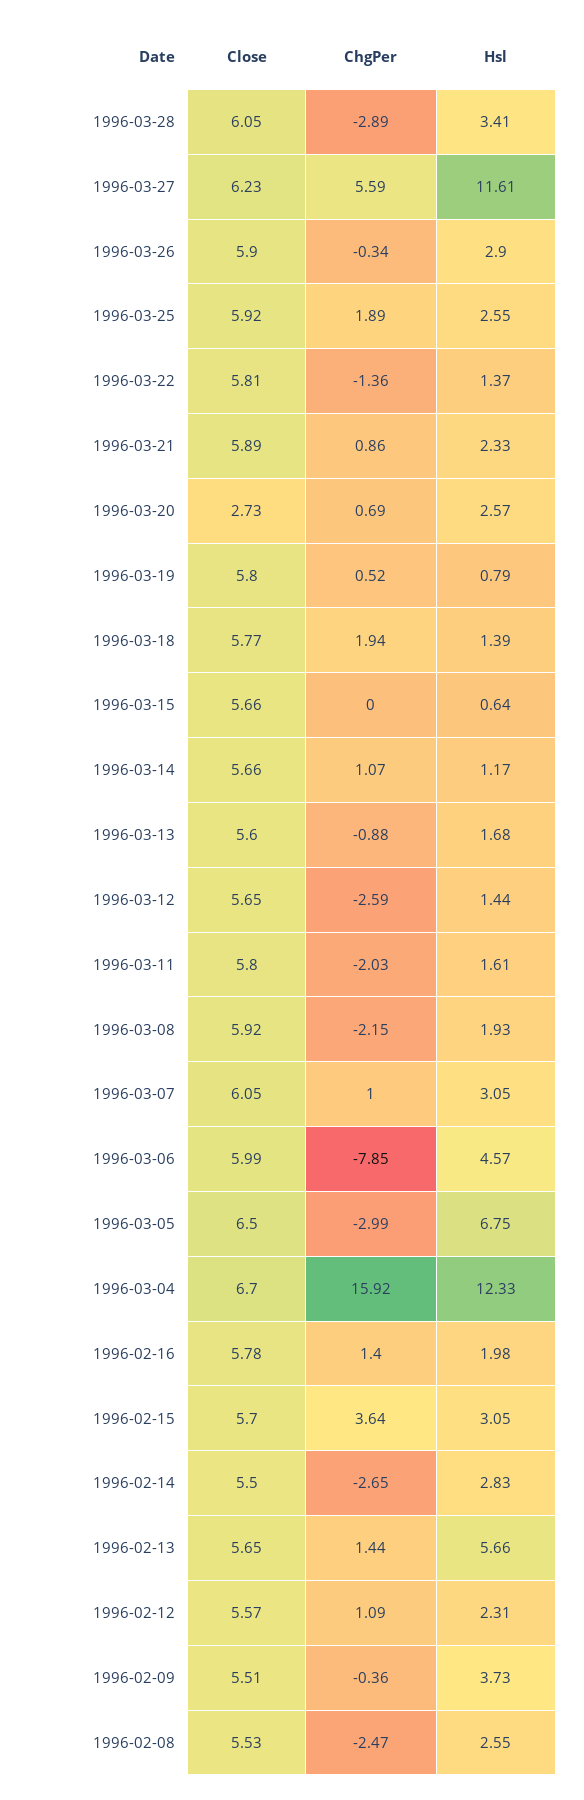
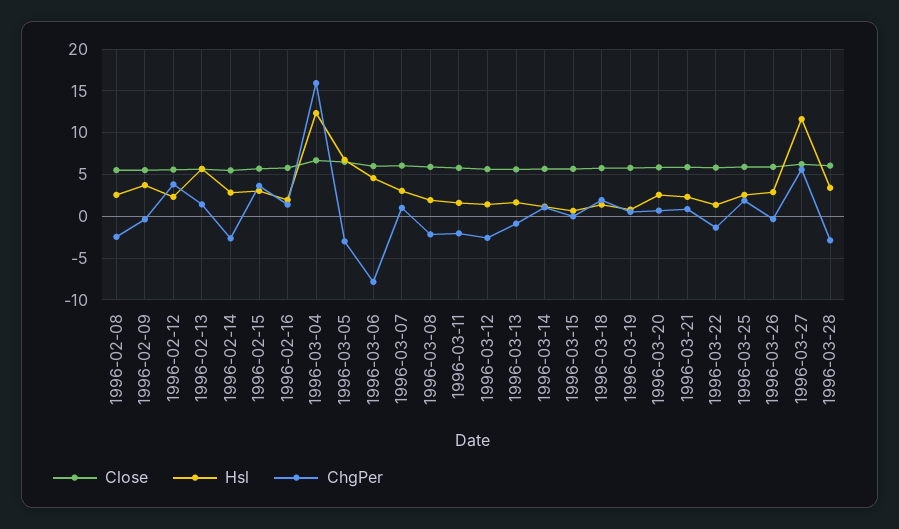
  {
    "Close": {
      "1996-03-28": 6.05,
      "1996-03-27": 6.23,
      "1996-03-26": 5.9,
      "1996-03-25": 5.92,
      "1996-03-22": 5.81,
      "1996-03-21": 5.89,
-     "1996-03-20": 2.73,
+     "1996-03-20": 6,
      "1996-03-19": 5.8,
      "1996-03-18": 5.77,
      "1996-03-15": 5.66,
      "1996-03-14": 5.66,
      "1996-03-13": 5.6,
      "1996-03-12": 5.65,
      "1996-03-11": 5.8,
      "1996-03-08": 5.92,
      "1996-03-07": 6.05,
      "1996-03-06": 5.99,
      "1996-03-05": 6.5,
      "1996-03-04": 6.7,
      "1996-02-16": 5.78,
      "1996-02-15": 5.7,
      "1996-02-14": 5.5,
      "1996-02-13": 5.65,
      "1996-02-12": 5.57,
      "1996-02-09": 5.51,
      "1996-02-08": 5.53
    },
    "ChgPer": {
      "1996-03-28": -2.89,
      "1996-03-27": 5.59,
      "1996-03-26": -0.34,
      "1996-03-25": 1.89,
      "1996-03-22": -1.36,
      "1996-03-21": 0.86,
      "1996-03-20": 0.69,
      "1996-03-19": 0.52,
      "1996-03-18": 1.94,
      "1996-03-15": 0,
      "1996-03-14": 1.07,
      "1996-03-13": -0.88,
      "1996-03-12": -2.59,
      "1996-03-11": -2.03,
      "1996-03-08": -2.15,
      "1996-03-07": 1,
      "1996-03-06": -7.85,
      "1996-03-05": -2.99,
      "1996-03-04": 15.92,
      "1996-02-16": 1.4,
      "1996-02-15": 3.64,
      "1996-02-14": -2.65,
      "1996-02-13": 1.44,
-     "1996-02-12": 1.09,
+     "1996-02-12": 4,
      "1996-02-09": -0.36,
      "1996-02-08": -2.47
    },
    "Hsl": {
      "1996-03-28": 3.41,
      "1996-03-27": 11.61,
      "1996-03-26": 2.9,
      "1996-03-25": 2.55,
      "1996-03-22": 1.37,
      "1996-03-21": 2.33,
      "1996-03-20": 2.57,
      "1996-03-19": 0.79,
      "1996-03-18": 1.39,
      "1996-03-15": 0.64,
      "1996-03-14": 1.17,
      "1996-03-13": 1.68,
      "1996-03-12": 1.44,
      "1996-03-11": 1.61,
      "1996-03-08": 1.93,
      "1996-03-07": 3.05,
      "1996-03-06": 4.57,
      "1996-03-05": 6.75,
      "1996-03-04": 12.33,
      "1996-02-16": 1.98,
      "1996-02-15": 3.05,
      "1996-02-14": 2.83,
      "1996-02-13": 5.66,
      "1996-02-12": 2.31,
      "1996-02-09": 3.73,
      "1996-02-08": 2.55
    }
  }

